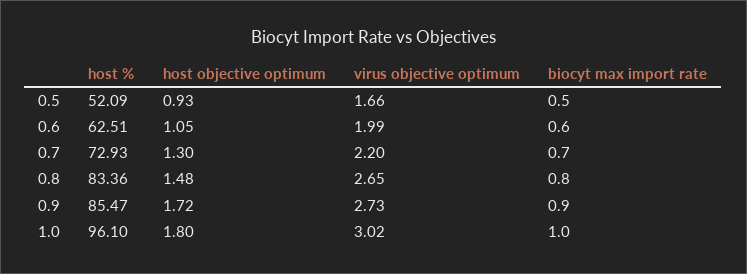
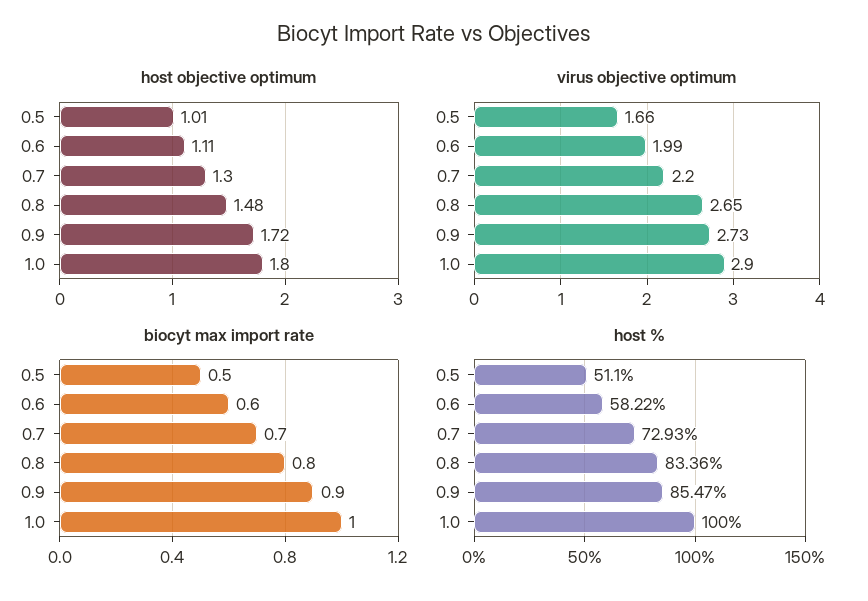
  {
    "host %": {
-     "0.5": 52.09,
+     "0.5": 51.1,
-     "0.6": 62.51,
+     "0.6": 58.22,
      "0.7": 72.93,
      "0.8": 83.36,
      "0.9": 85.47,
-     "1.0": 96.1
+     "1.0": 100
    },
    "host objective optimum": {
-     "0.5": 0.93,
+     "0.5": 1.01,
-     "0.6": 1.05,
+     "0.6": 1.11,
      "0.7": 1.3,
      "0.8": 1.48,
      "0.9": 1.72,
      "1.0": 1.8
    },
    "virus objective optimum": {
      "0.5": 1.66,
      "0.6": 1.99,
      "0.7": 2.2,
      "0.8": 2.65,
      "0.9": 2.73,
-     "1.0": 3.02
+     "1.0": 2.9
    },
    "biocyt max import rate": {
      "0.5": 0.5,
      "0.6": 0.6,
      "0.7": 0.7,
      "0.8": 0.8,
      "0.9": 0.9,
      "1.0": 1
    }
  }

